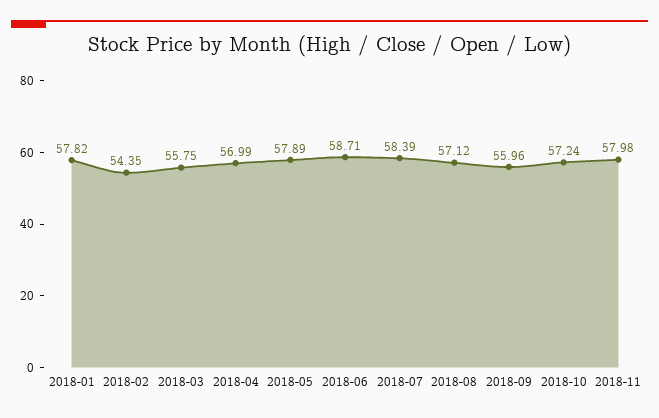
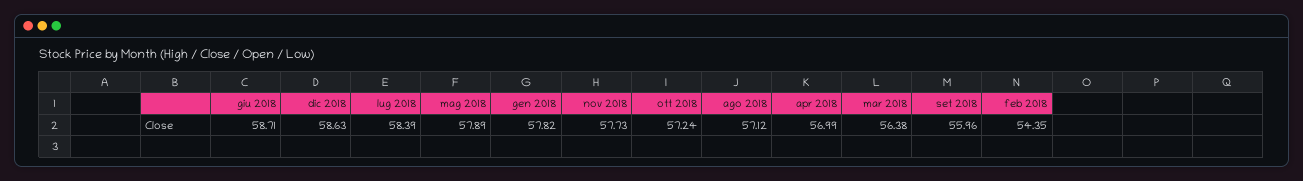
  {
    "2018-01": 57.82,
    "2018-02": 54.35,
-   "2018-03": 55.75,
+   "2018-03": 56.38,
    "2018-04": 56.99,
    "2018-05": 57.89,
    "2018-06": 58.71,
    "2018-07": 58.39,
    "2018-08": 57.12,
    "2018-09": 55.96,
    "2018-10": 57.24,
-   "2018-11": 57.98
+   "2018-11": 57.73,
+   "dic 2018": 58.63
  }

